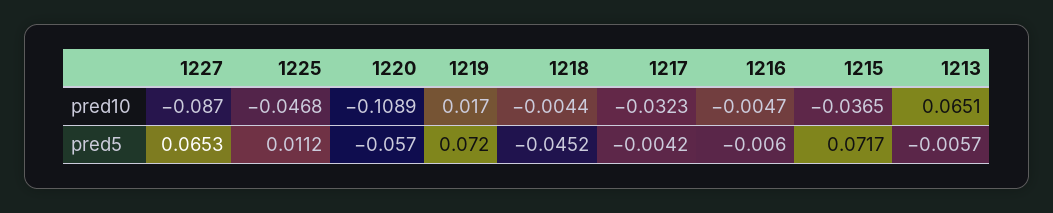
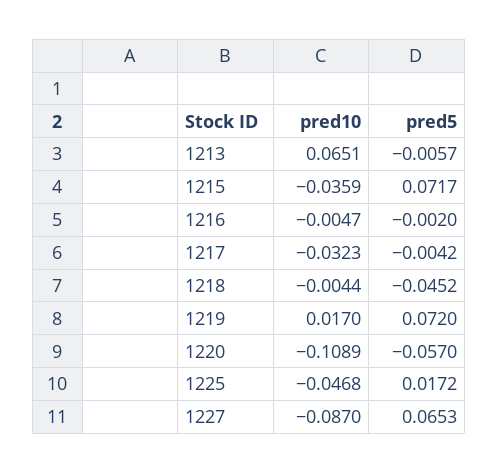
  {
    "1227": {
      "pred10": -0.087,
      "pred5": 0.0653
    },
    "1225": {
      "pred10": -0.0468,
-     "pred5": 0.0112
+     "pred5": 0.0172
    },
    "1220": {
      "pred10": -0.1089,
      "pred5": -0.057
    },
    "1219": {
      "pred10": 0.017,
      "pred5": 0.072
    },
    "1218": {
      "pred10": -0.0044,
      "pred5": -0.0452
    },
    "1217": {
      "pred10": -0.0323,
      "pred5": -0.0042
    },
    "1216": {
      "pred10": -0.0047,
-     "pred5": -0.006
+     "pred5": -0.002
    },
    "1215": {
-     "pred10": -0.0365,
+     "pred10": -0.0359,
      "pred5": 0.0717
    },
    "1213": {
      "pred10": 0.0651,
      "pred5": -0.0057
    }
  }

